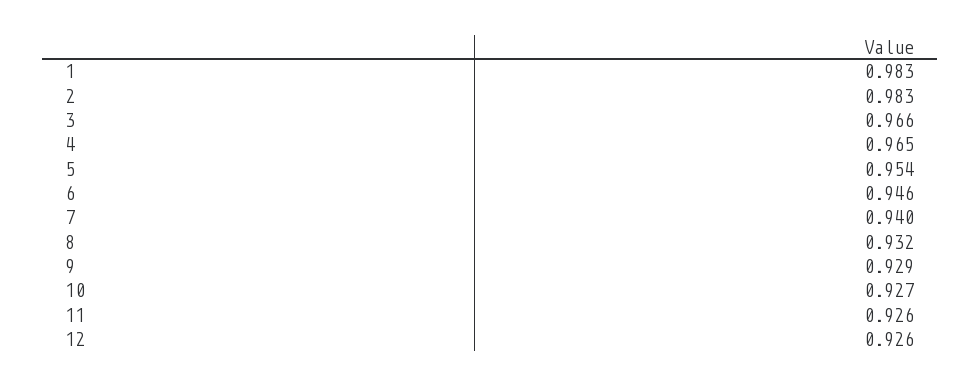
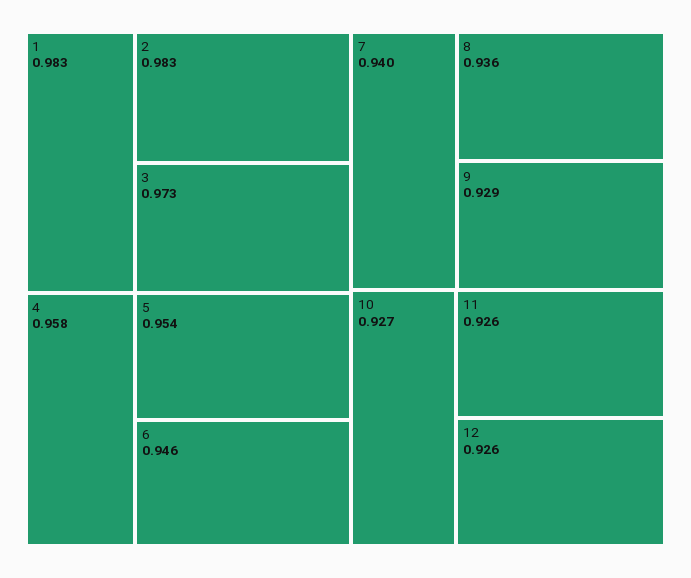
  {
    "1": 0.983,
    "2": 0.983,
-   "3": 0.966,
+   "3": 0.973,
-   "4": 0.965,
+   "4": 0.958,
    "5": 0.954,
    "6": 0.946,
    "7": 0.94,
-   "8": 0.932,
+   "8": 0.936,
    "9": 0.929,
    "10": 0.927,
    "11": 0.926,
    "12": 0.926
  }

